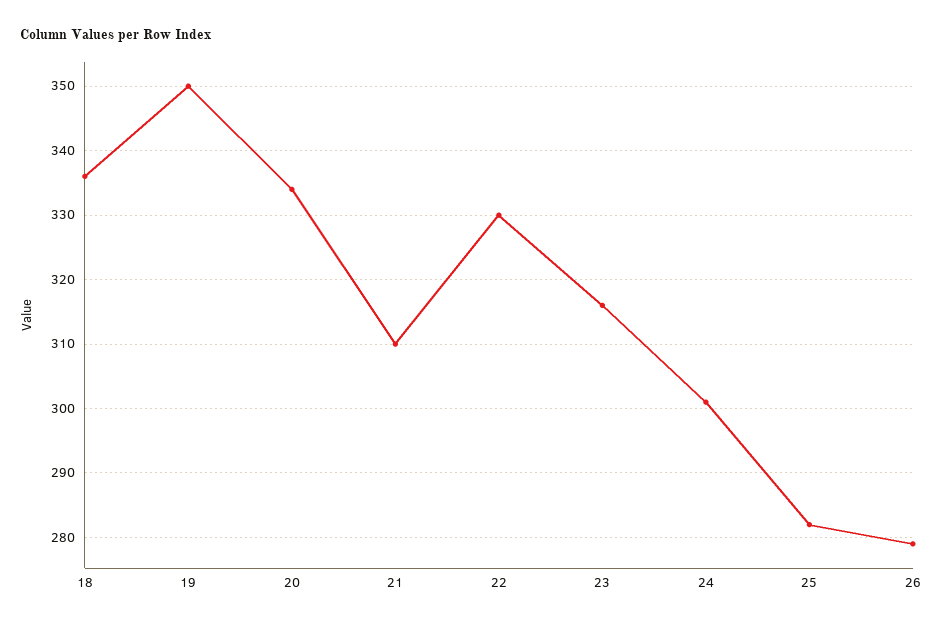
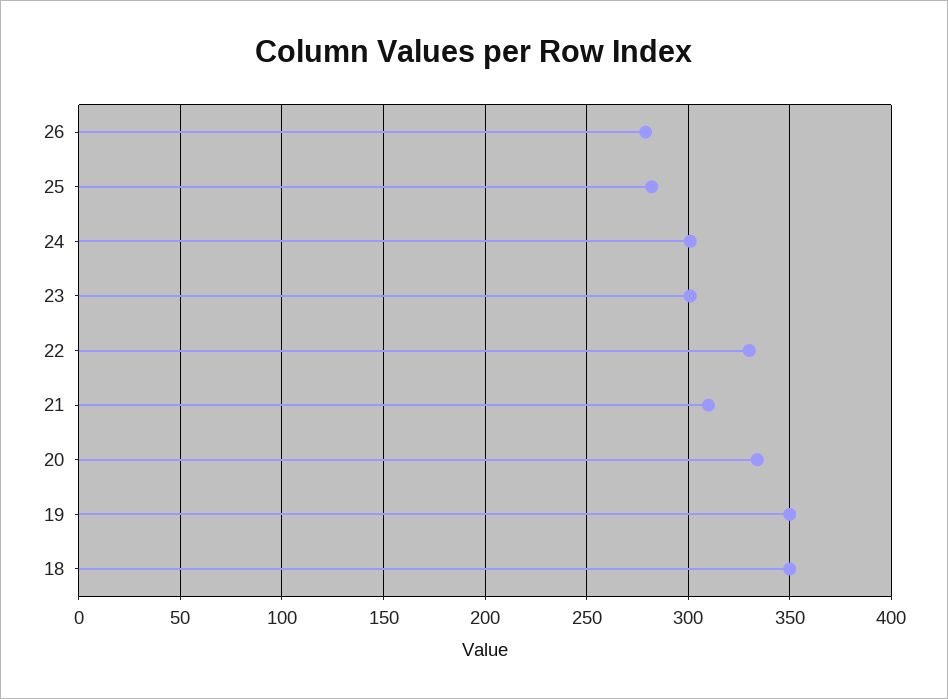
  {
-   "18": 336,
+   "18": 350,
    "19": 350,
    "20": 334,
    "21": 310,
    "22": 330,
-   "23": 316,
+   "23": 300,
    "24": 301,
    "25": 282,
    "26": 279
  }

